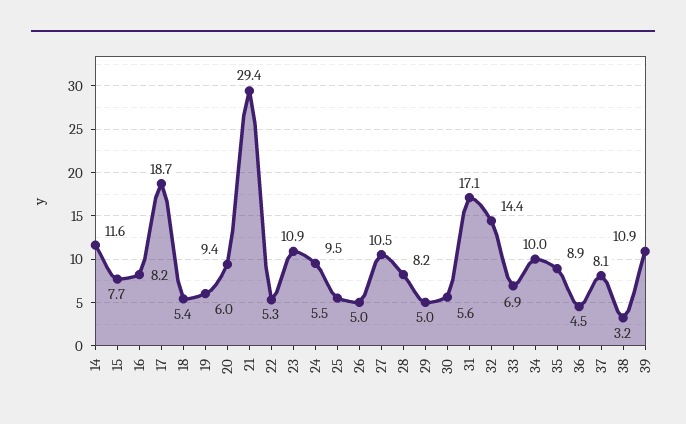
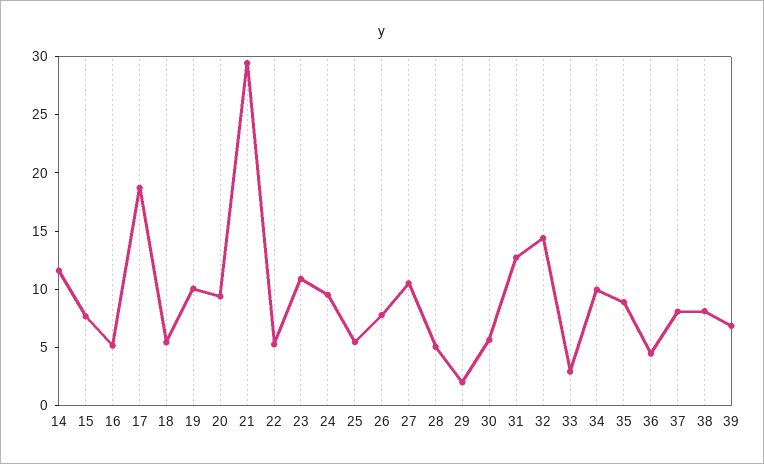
  {
    "14": 11.6,
    "15": 7.7,
-   "16": 8.2,
+   "16": 5,
    "17": 18.7,
    "18": 5.4,
-   "19": 6,
+   "19": 10,
    "20": 9.4,
    "21": 29.4,
    "22": 5.3,
    "23": 10.9,
    "24": 9.5,
    "25": 5.5,
-   "26": 5,
+   "26": 8,
    "27": 10.5,
-   "28": 8.2,
+   "28": 5,
-   "29": 5,
+   "29": 2,
    "30": 5.6,
-   "31": 17.1,
+   "31": 13,
    "32": 14.4,
-   "33": 6.9,
+   "33": 3,
    "34": 10,
    "35": 8.9,
    "36": 4.5,
    "37": 8.1,
-   "38": 3.2,
+   "38": 8,
-   "39": 10.9
+   "39": 7
  }

